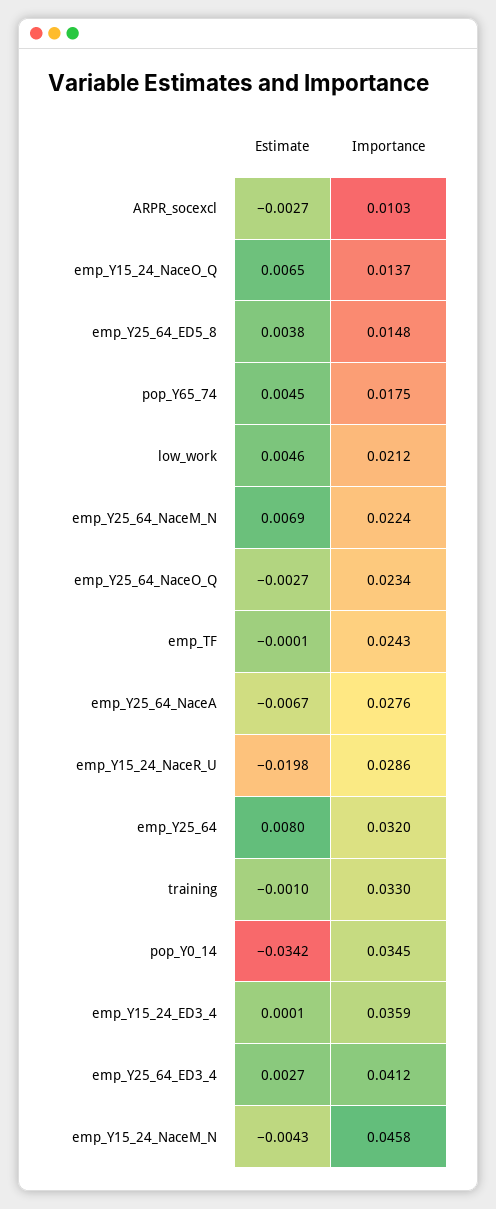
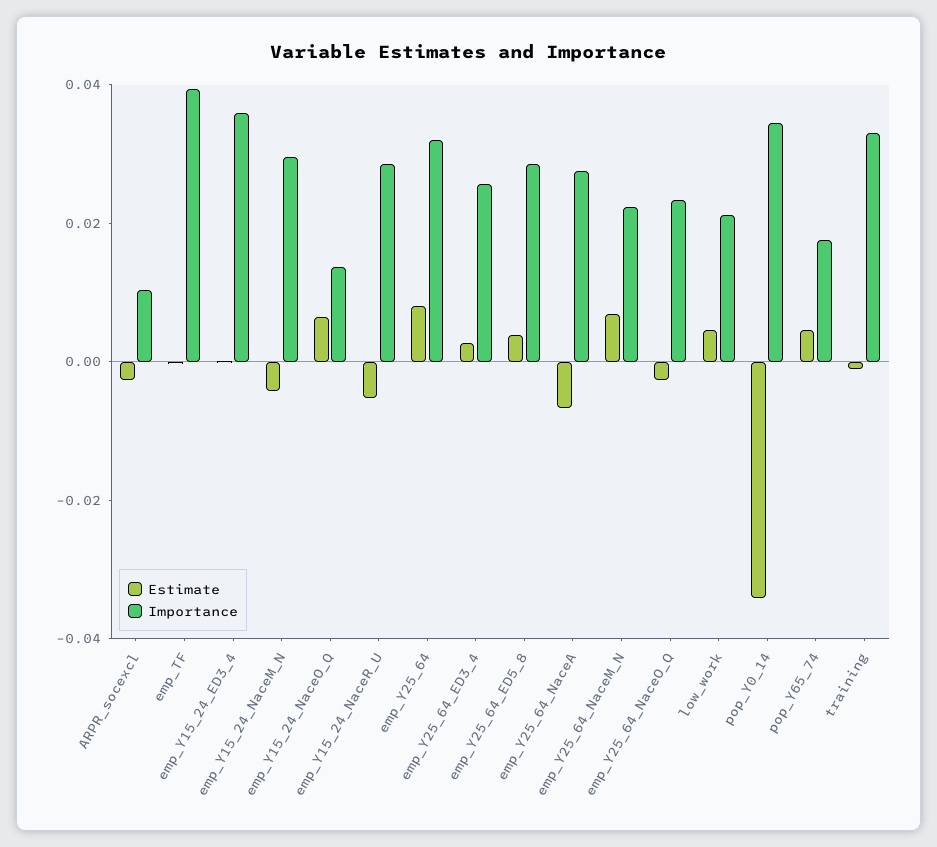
  {
    "Estimate": {
      "ARPR_socexcl": -0.0027,
      "emp_Y15_24_NaceO_Q": 0.0065,
      "emp_Y25_64_ED5_8": 0.0038,
      "pop_Y65_74": 0.0045,
      "low_work": 0.0046,
      "emp_Y25_64_NaceM_N": 0.0069,
      "emp_Y25_64_NaceO_Q": -0.0027,
      "emp_TF": -0.0001,
      "emp_Y25_64_NaceA": -0.0067,
-     "emp_Y15_24_NaceR_U": -0.0198,
+     "emp_Y15_24_NaceR_U": -0.005,
      "emp_Y25_64": 0.008,
      "training": -0.001,
      "pop_Y0_14": -0.0342,
      "emp_Y15_24_ED3_4": 0.0001,
      "emp_Y25_64_ED3_4": 0.0027,
      "emp_Y15_24_NaceM_N": -0.0043
    },
    "Importance": {
      "ARPR_socexcl": 0.0103,
      "emp_Y15_24_NaceO_Q": 0.0137,
-     "emp_Y25_64_ED5_8": 0.0148,
+     "emp_Y25_64_ED5_8": 0.03,
      "pop_Y65_74": 0.0175,
      "low_work": 0.0212,
      "emp_Y25_64_NaceM_N": 0.0224,
      "emp_Y25_64_NaceO_Q": 0.0234,
-     "emp_TF": 0.0243,
+     "emp_TF": 0.04,
      "emp_Y25_64_NaceA": 0.0276,
      "emp_Y15_24_NaceR_U": 0.0286,
      "emp_Y25_64": 0.032,
      "training": 0.033,
      "pop_Y0_14": 0.0345,
      "emp_Y15_24_ED3_4": 0.0359,
-     "emp_Y25_64_ED3_4": 0.0412,
+     "emp_Y25_64_ED3_4": 0.025,
-     "emp_Y15_24_NaceM_N": 0.0458
+     "emp_Y15_24_NaceM_N": 0.03
    }
  }

